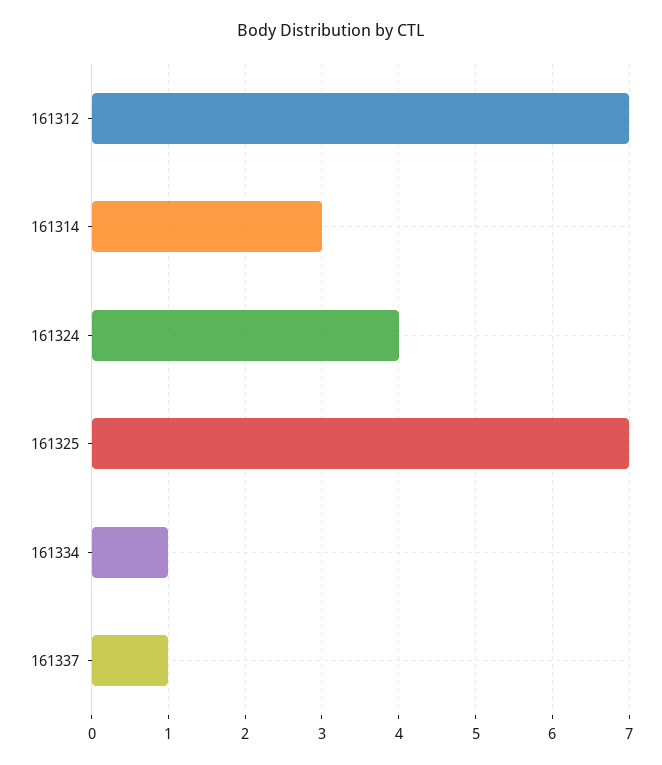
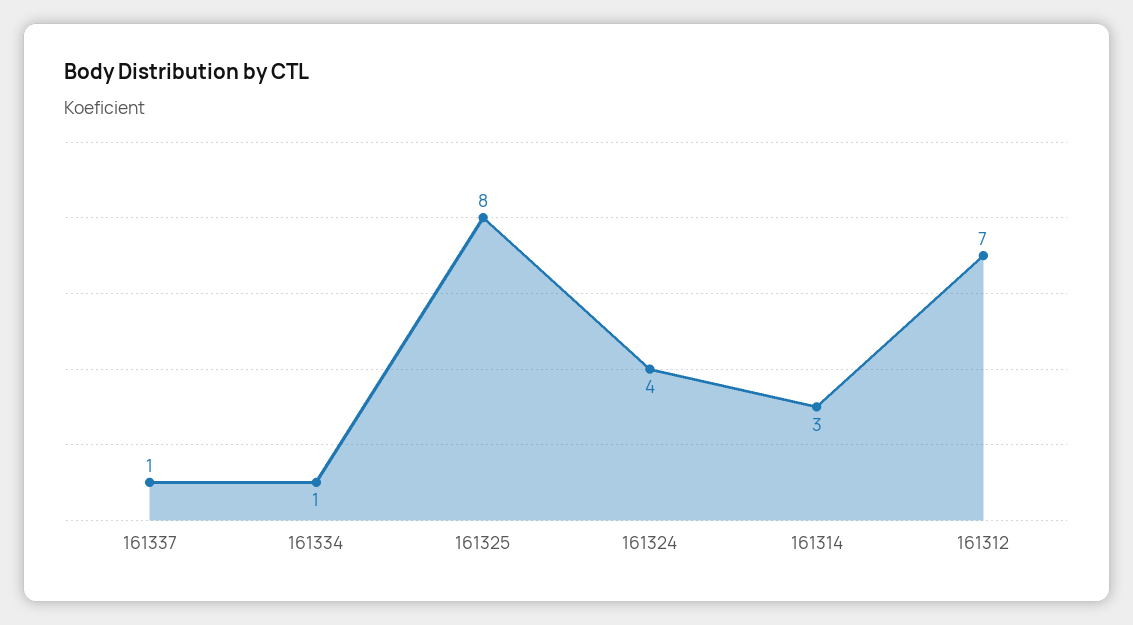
  {
    "161312": 7,
    "161314": 3,
    "161324": 4,
-   "161325": 7,
+   "161325": 8,
    "161334": 1,
    "161337": 1
  }

